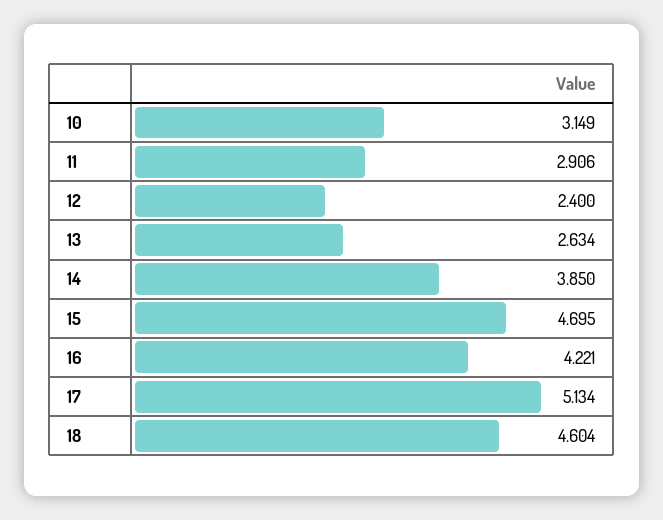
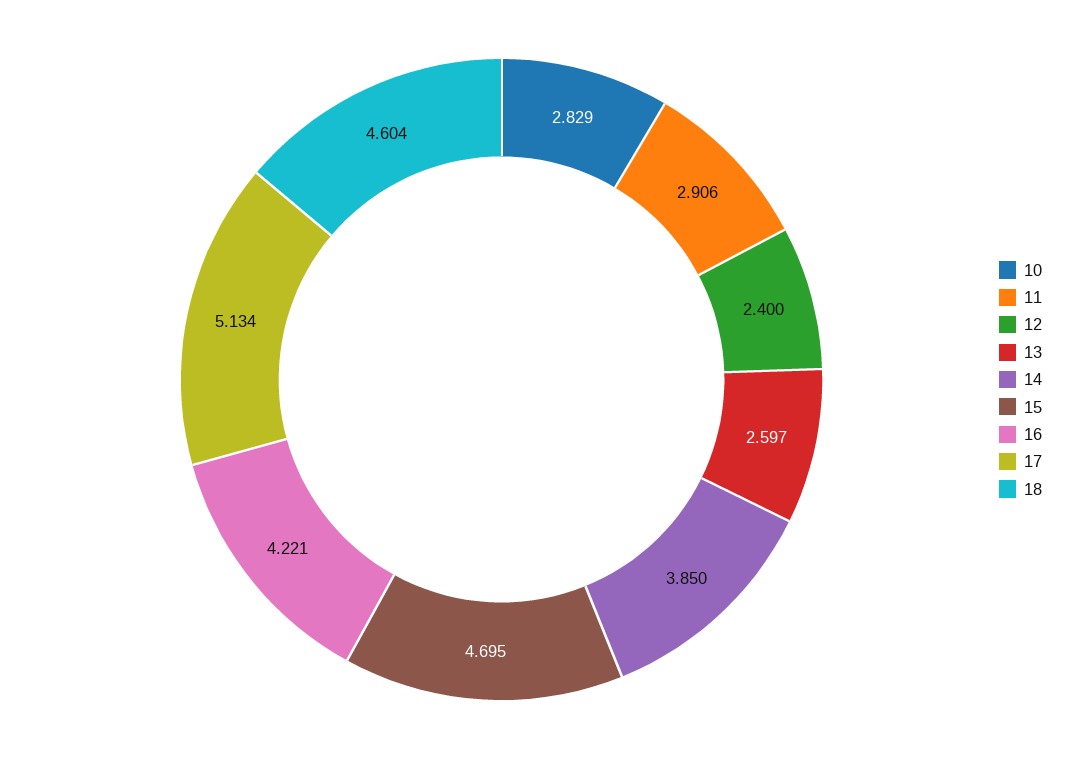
  {
-   "10": 3.149,
+   "10": 2.829,
    "11": 2.906,
    "12": 2.4,
-   "13": 2.634,
+   "13": 2.597,
    "14": 3.85,
    "15": 4.695,
    "16": 4.221,
    "17": 5.134,
    "18": 4.604
  }

